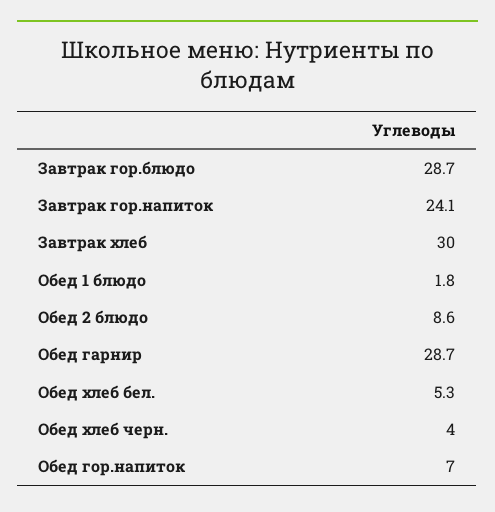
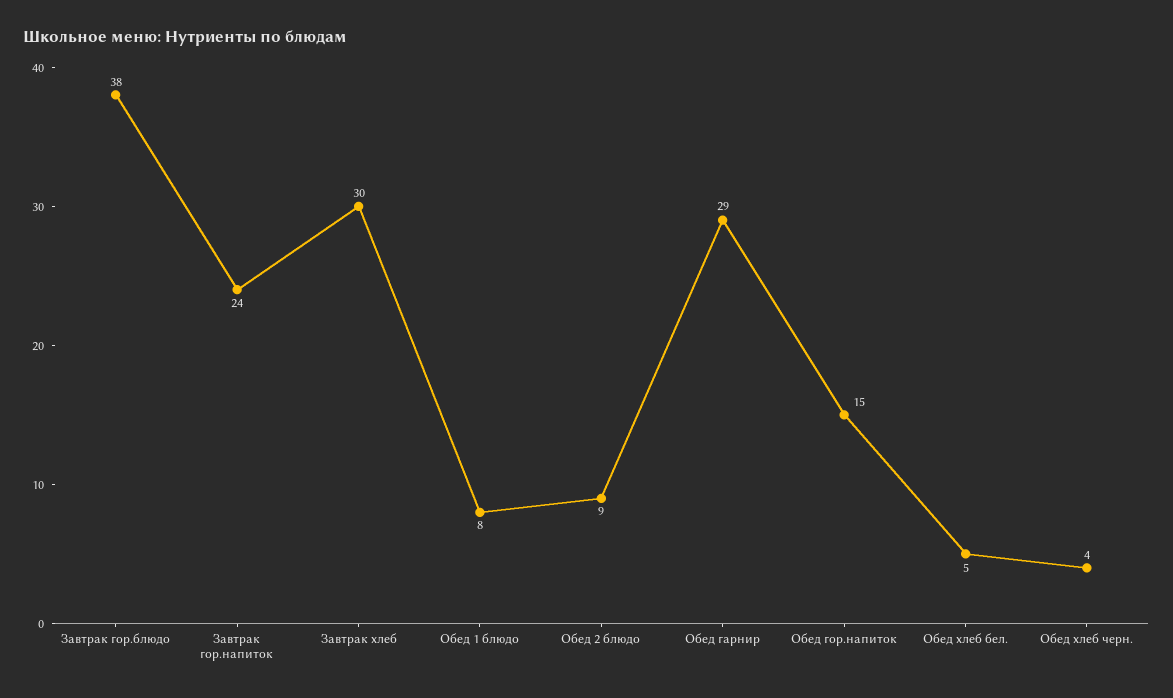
  {
-   "Завтрак гор.блюдо": 28.7,
+   "Завтрак гор.блюдо": 38,
    "Завтрак гор.напиток": 24.1,
    "Завтрак хлеб": 30,
-   "Обед 1 блюдо": 1.8,
+   "Обед 1 блюдо": 8,
    "Обед 2 блюдо": 8.6,
    "Обед гарнир": 28.7,
    "Обед хлеб бел.": 5.3,
    "Обед хлеб черн.": 4,
-   "Обед гор.напиток": 7
+   "Обед гор.напиток": 15
  }

